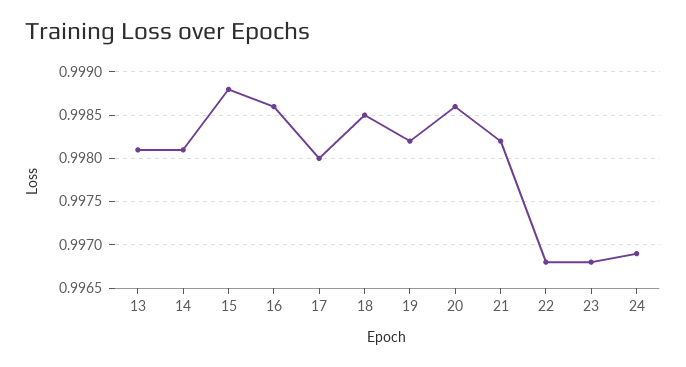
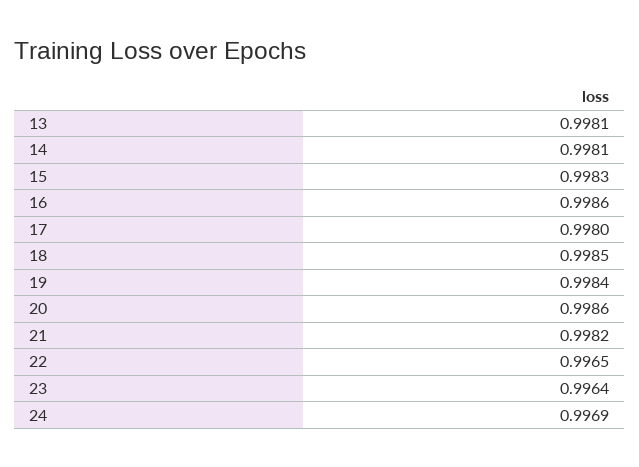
  {
    "13": 0.9981,
    "14": 0.9981,
-   "15": 0.9988,
+   "15": 0.9983,
    "16": 0.9986,
    "17": 0.998,
    "18": 0.9985,
-   "19": 0.9982,
+   "19": 0.9984,
    "20": 0.9986,
    "21": 0.9982,
-   "22": 0.9968,
+   "22": 0.9965,
-   "23": 0.9968,
+   "23": 0.9964,
    "24": 0.9969
  }

